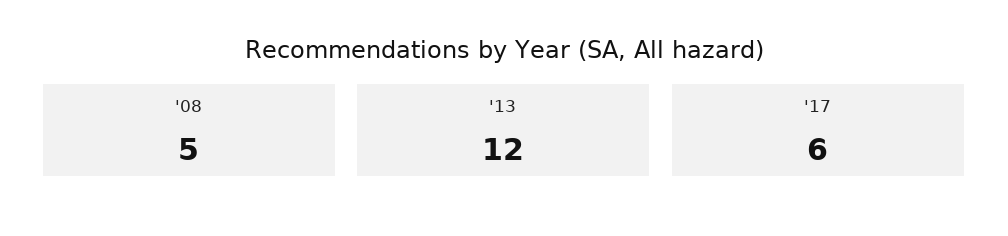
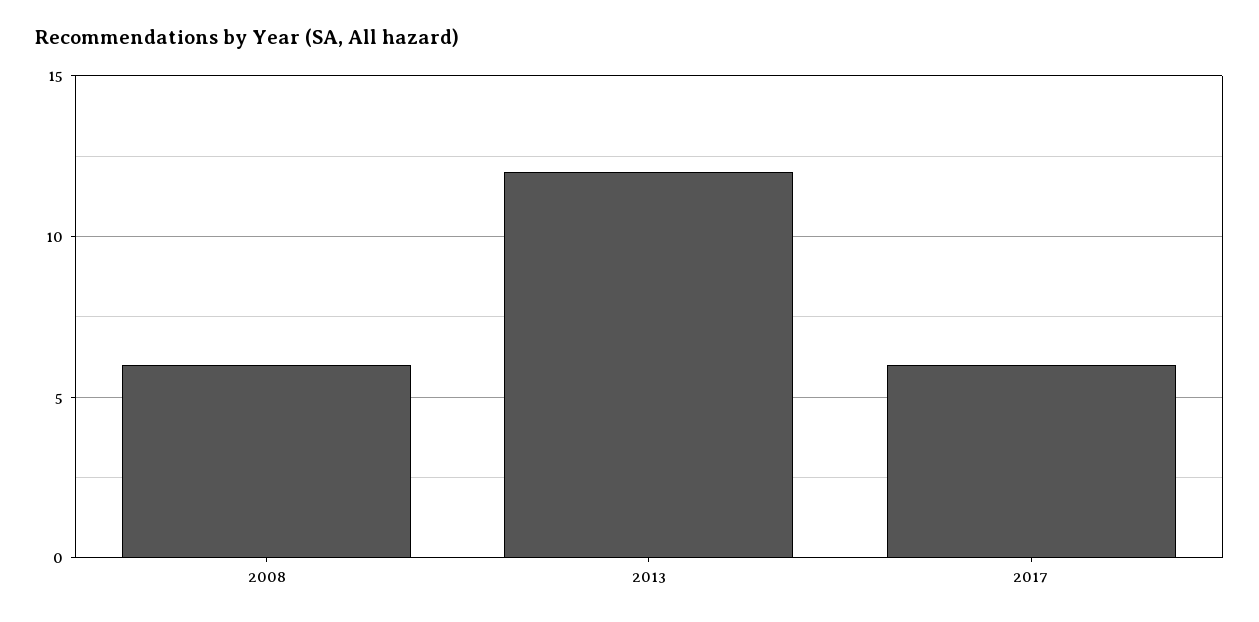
  {
-   "'08": 5,
+   "'08": 6,
    "'13": 12,
    "'17": 6
  }

